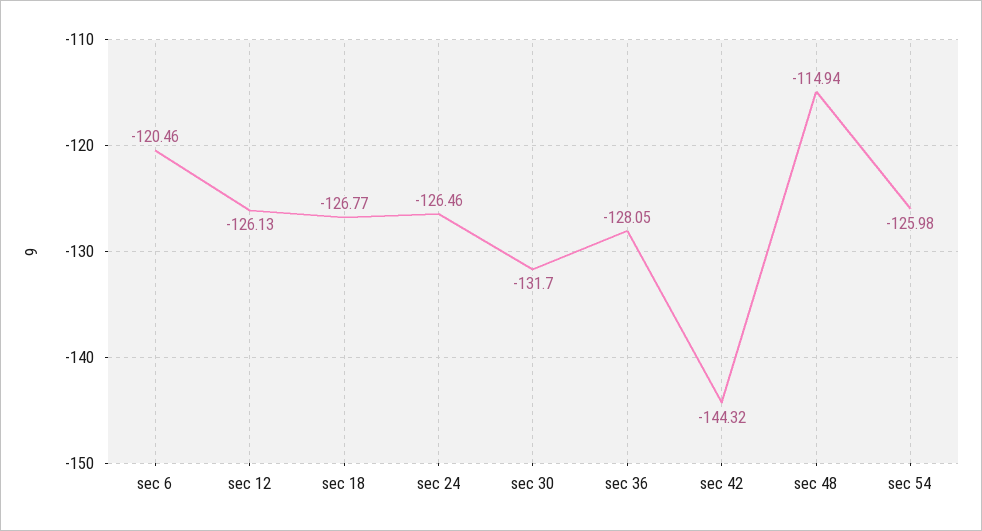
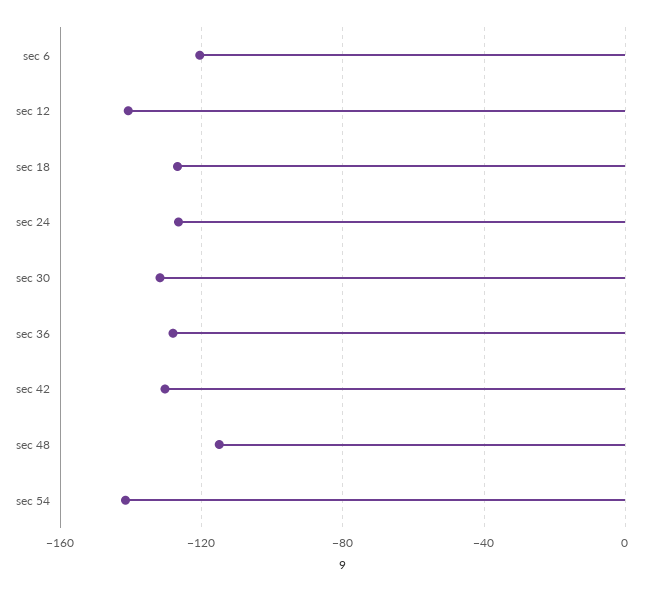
  {
    "sec 6": -120.46,
-   "sec 12": -126.13,
+   "sec 12": -140,
    "sec 18": -126.77,
    "sec 24": -126.46,
    "sec 30": -131.7,
    "sec 36": -128.05,
-   "sec 42": -144.32,
+   "sec 42": -130,
    "sec 48": -114.94,
-   "sec 54": -125.98
+   "sec 54": -140
  }

